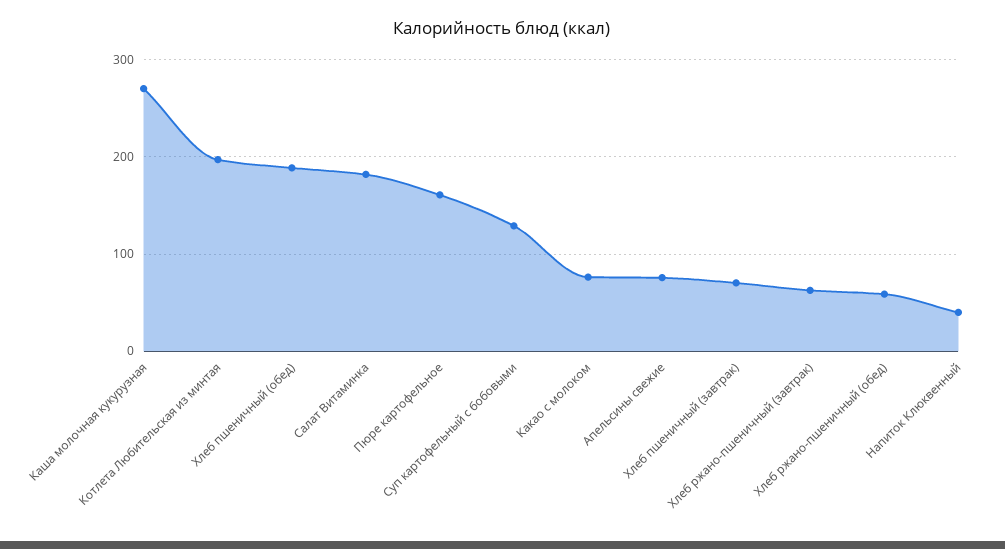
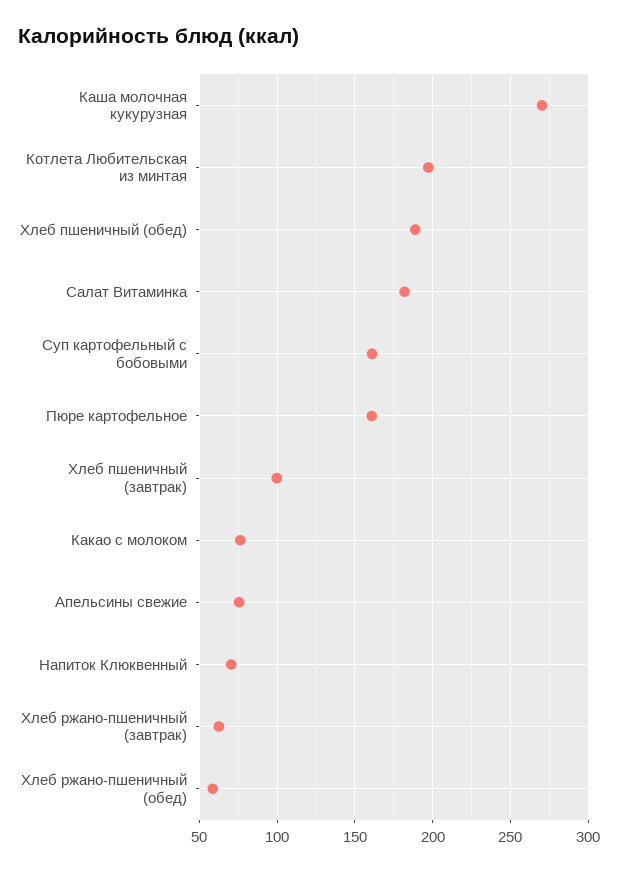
  {
    "Каша молочная кукурузная": 270,
    "Котлета Любительская из минтая": 195,
    "Хлеб пшеничный (обед)": 190,
    "Салат Витаминка": 180,
    "Пюре картофельное": 160,
-   "Суп картофельный с бобовыми": 130,
+   "Суп картофельный с бобовыми": 160,
    "Какао с молоком": 75,
    "Апельсины свежие": 75,
-   "Хлеб пшеничный (завтрак)": 70,
+   "Хлеб пшеничный (завтрак)": 100,
    "Хлеб ржано-пшеничный (завтрак)": 65,
    "Хлеб ржано-пшеничный (обед)": 60,
-   "Напиток Клюквенный": 40
+   "Напиток Клюквенный": 70
  }

